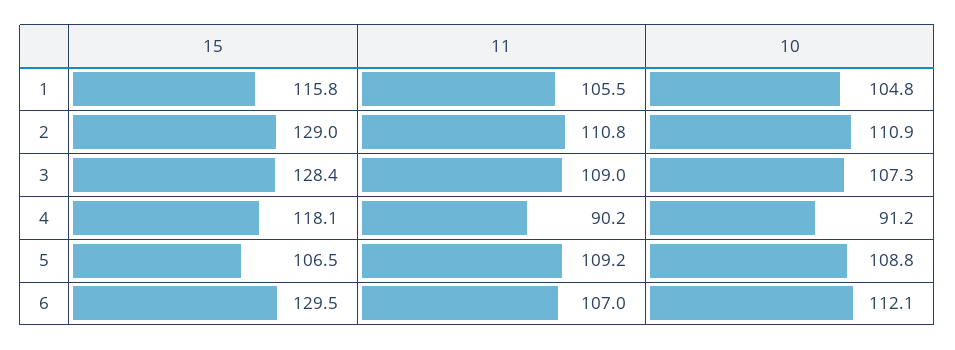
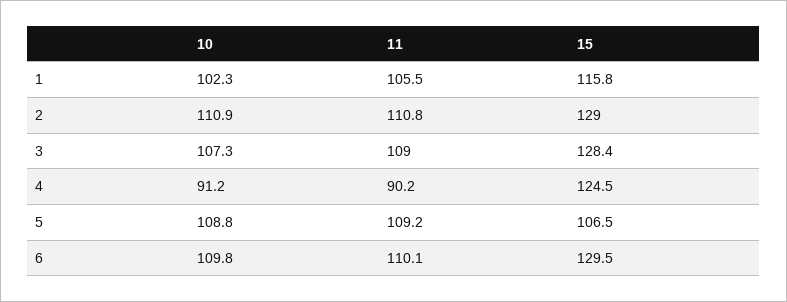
  {
    "15": {
      "1": 115.8,
      "2": 129,
      "3": 128.4,
-     "4": 118.1,
+     "4": 124.5,
      "5": 106.5,
      "6": 129.5
    },
    "11": {
      "1": 105.5,
      "2": 110.8,
      "3": 109,
      "4": 90.2,
      "5": 109.2,
-     "6": 107
+     "6": 110.1
    },
    "10": {
-     "1": 104.8,
+     "1": 102.3,
      "2": 110.9,
      "3": 107.3,
      "4": 91.2,
      "5": 108.8,
-     "6": 112.1
+     "6": 109.8
    }
  }

